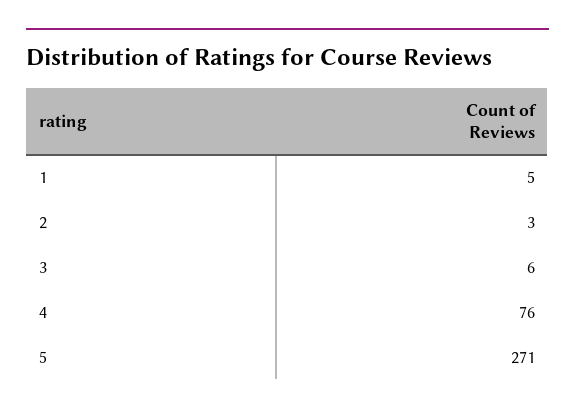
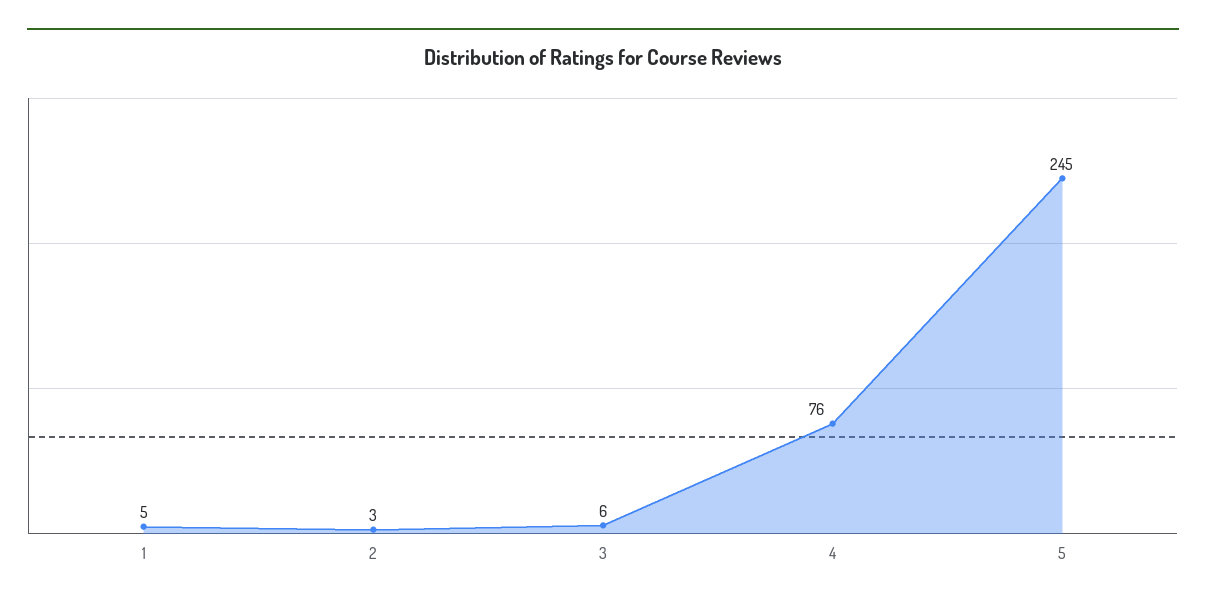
  {
    "1": 5,
    "2": 3,
    "3": 6,
    "4": 76,
-   "5": 271
+   "5": 245
  }

